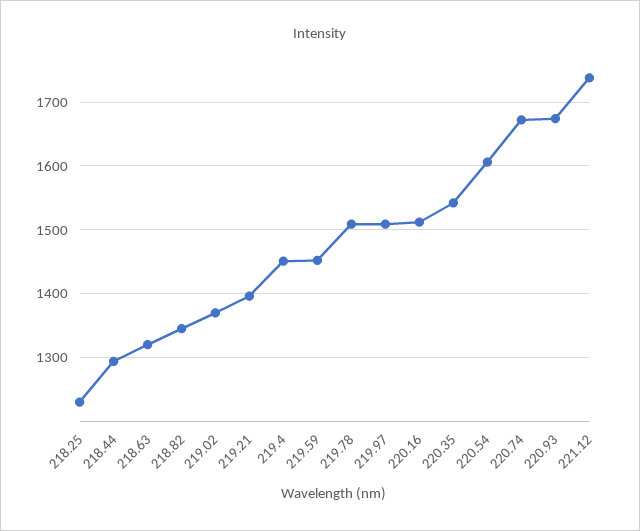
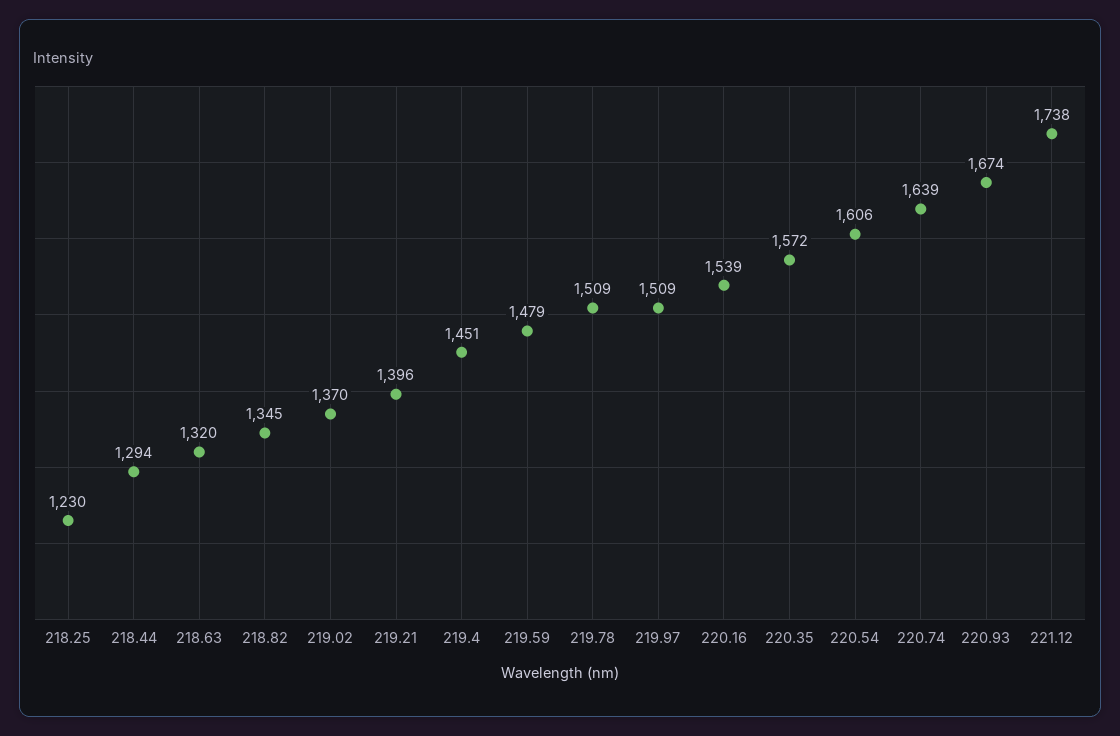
  {
    "218.25": 1230,
    "218.44": 1294,
    "218.63": 1320,
    "218.82": 1345,
    "219.02": 1370,
    "219.21": 1396,
    "219.4": 1451,
-   "219.59": 1450,
+   "219.59": 1479,
    "219.78": 1509,
    "219.97": 1509,
-   "220.16": 1510,
+   "220.16": 1539,
-   "220.35": 1540,
+   "220.35": 1572,
    "220.54": 1606,
-   "220.74": 1670,
+   "220.74": 1639,
    "220.93": 1674,
    "221.12": 1738
  }

